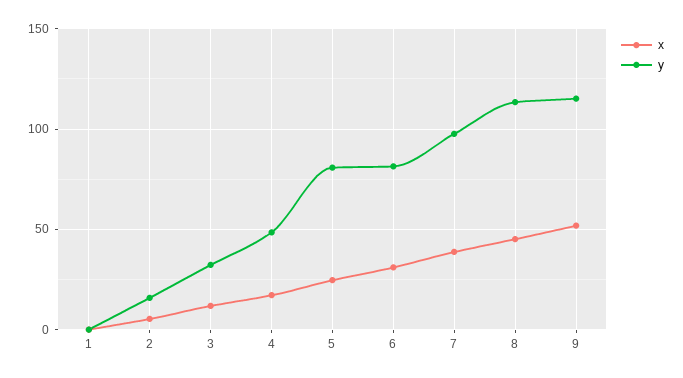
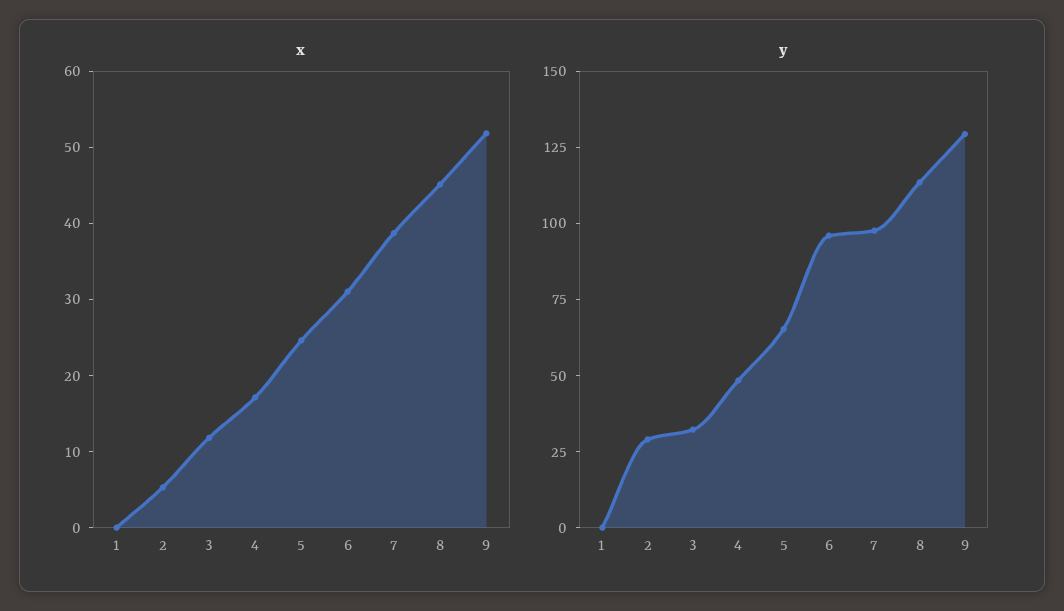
  {
    "x": {
      "1": 0,
      "2": 6,
      "3": 12,
      "4": 18,
      "5": 24,
      "6": 32,
      "7": 38,
      "8": 46,
      "9": 52
    },
    "y": {
      "1": 0,
-     "2": 15,
+     "2": 30,
      "3": 30,
      "4": 50,
-     "5": 80,
+     "5": 65,
-     "6": 80,
+     "6": 95,
      "7": 100,
      "8": 115,
-     "9": 115
+     "9": 130
    }
  }

